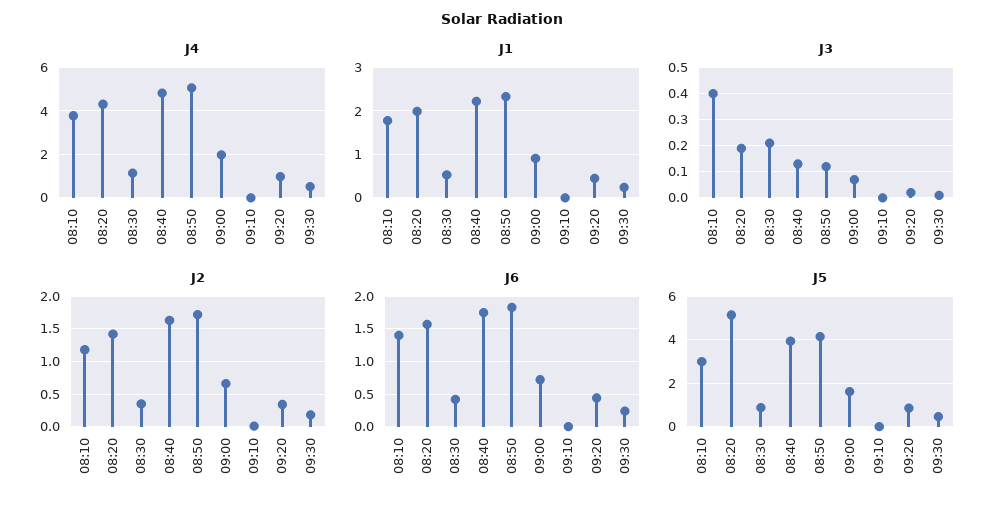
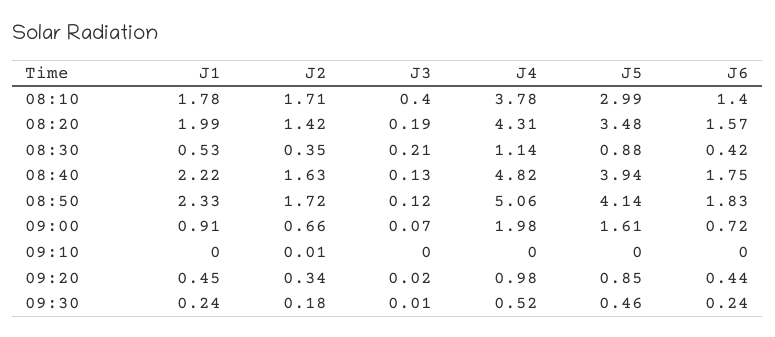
  {
    "J4": {
      "08:10": 3.78,
      "08:20": 4.31,
      "08:30": 1.14,
      "08:40": 4.82,
      "08:50": 5.06,
      "09:00": 1.98,
      "09:10": 0,
      "09:20": 0.98,
      "09:30": 0.52
    },
    "J1": {
      "08:10": 1.78,
      "08:20": 1.99,
      "08:30": 0.53,
      "08:40": 2.22,
      "08:50": 2.33,
      "09:00": 0.91,
      "09:10": 0,
      "09:20": 0.45,
      "09:30": 0.24
    },
    "J3": {
      "08:10": 0.4,
      "08:20": 0.19,
      "08:30": 0.21,
      "08:40": 0.13,
      "08:50": 0.12,
      "09:00": 0.07,
      "09:10": 0,
      "09:20": 0.02,
      "09:30": 0.01
    },
    "J2": {
-     "08:10": 1.2,
+     "08:10": 1.71,
      "08:20": 1.42,
      "08:30": 0.35,
      "08:40": 1.63,
      "08:50": 1.72,
      "09:00": 0.66,
      "09:10": 0.01,
      "09:20": 0.34,
      "09:30": 0.18
    },
    "J6": {
      "08:10": 1.4,
      "08:20": 1.57,
      "08:30": 0.42,
      "08:40": 1.75,
      "08:50": 1.83,
      "09:00": 0.72,
      "09:10": 0,
      "09:20": 0.44,
      "09:30": 0.24
    },
    "J5": {
      "08:10": 2.99,
-     "08:20": 5,
+     "08:20": 3.48,
      "08:30": 0.88,
      "08:40": 3.94,
      "08:50": 4.14,
      "09:00": 1.61,
      "09:10": 0,
      "09:20": 0.85,
      "09:30": 0.46
    }
  }

